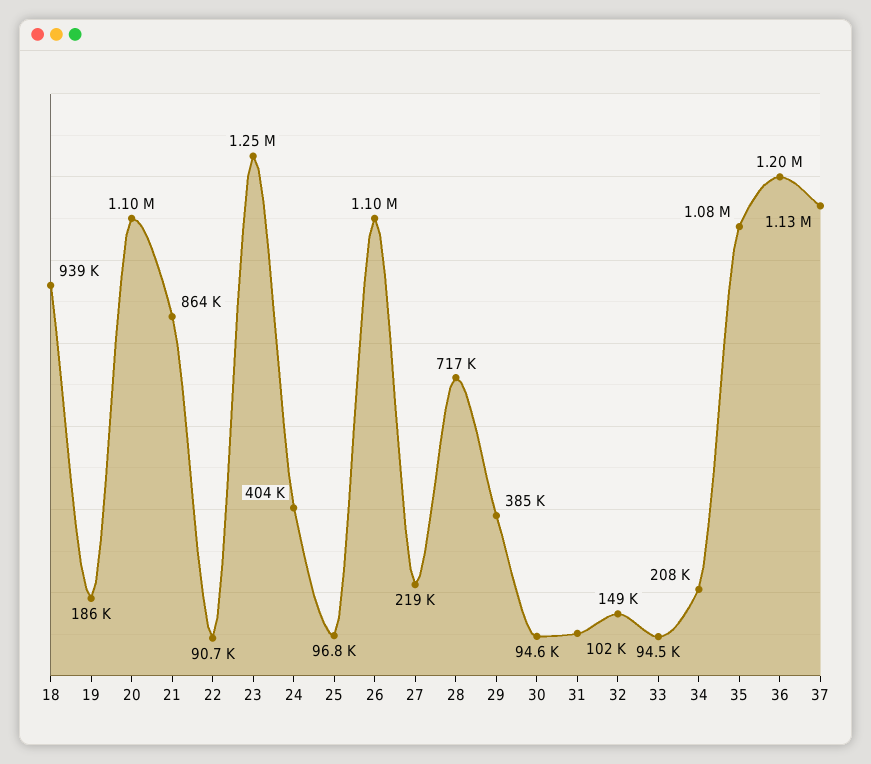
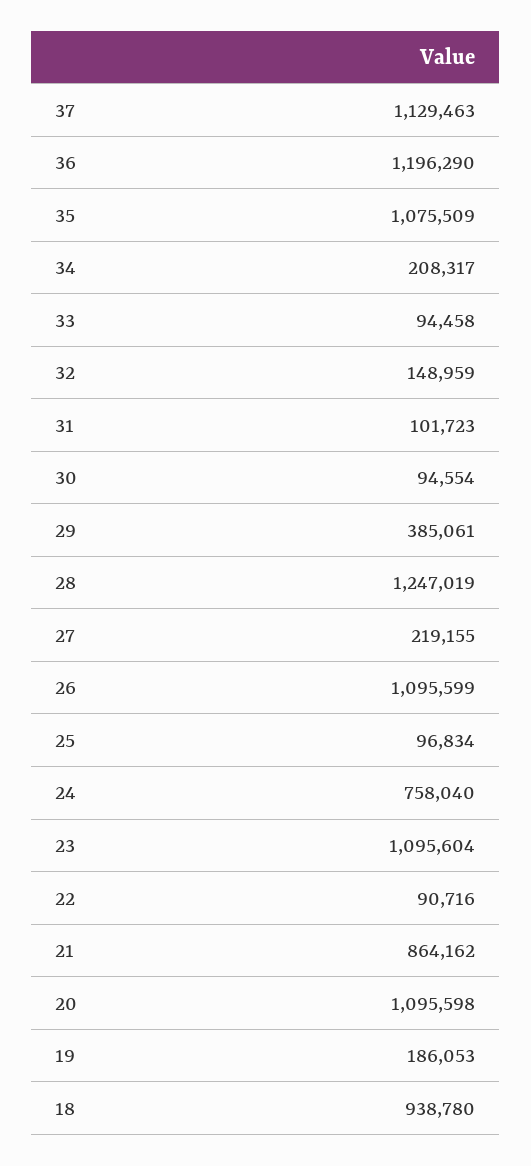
  {
    "18": 938780,
    "19": 186053,
    "20": 1095598,
    "21": 864162,
    "22": 90716,
-   "23": 1250000,
+   "23": 1095604,
-   "24": 404000,
+   "24": 758040,
    "25": 96834,
    "26": 1095599,
    "27": 219155,
-   "28": 717000,
+   "28": 1247019,
    "29": 385061,
    "30": 94554,
    "31": 101723,
    "32": 148959,
    "33": 94458,
    "34": 208317,
    "35": 1075509,
    "36": 1196290,
    "37": 1129463
  }

